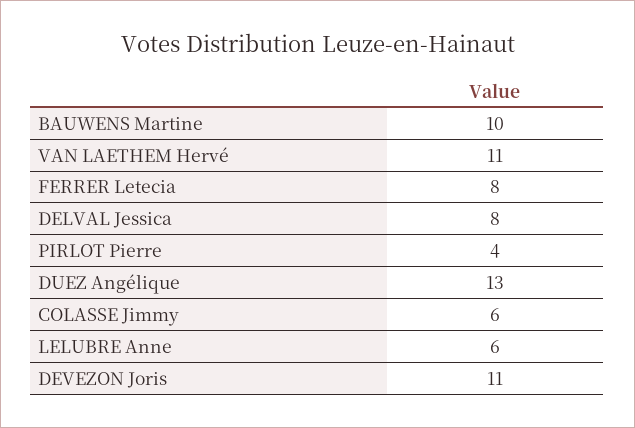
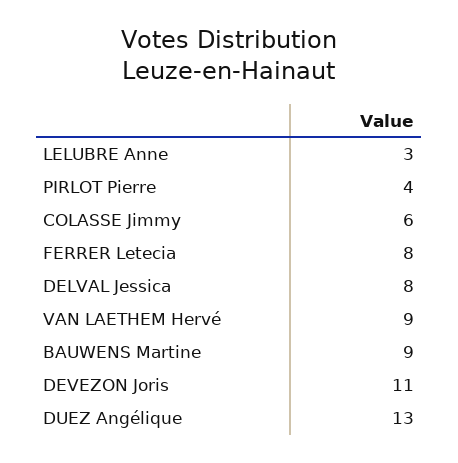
  {
-   "BAUWENS Martine": 10,
+   "BAUWENS Martine": 9,
-   "VAN LAETHEM Hervé": 11,
+   "VAN LAETHEM Hervé": 9,
    "FERRER Letecia": 8,
    "DELVAL Jessica": 8,
    "PIRLOT Pierre": 4,
    "DUEZ Angélique": 13,
    "COLASSE Jimmy": 6,
-   "LELUBRE Anne": 6,
+   "LELUBRE Anne": 3,
    "DEVEZON Joris": 11
  }

